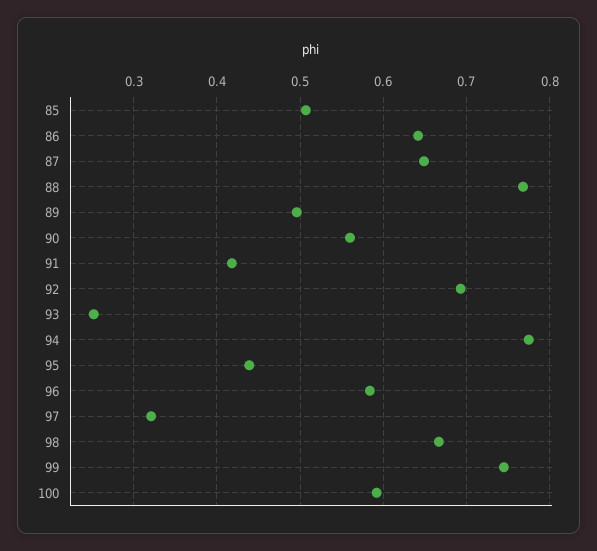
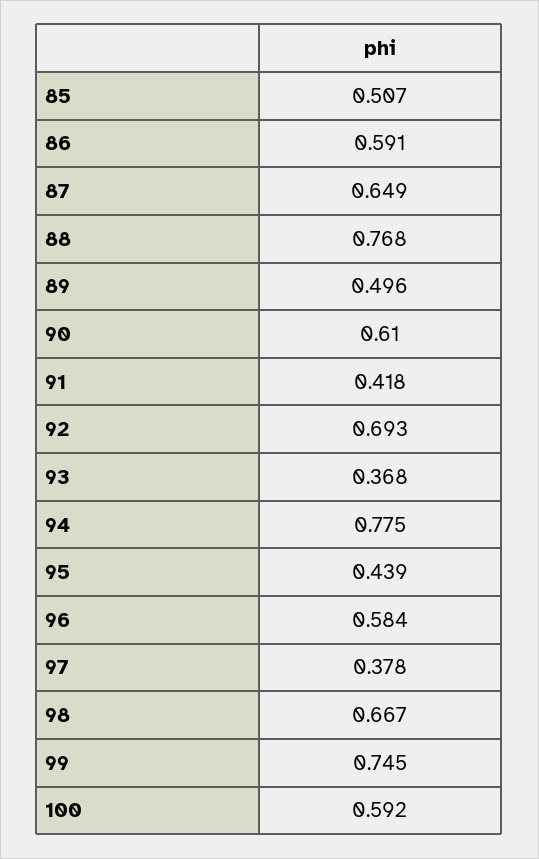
  {
    "85": 0.507,
-   "86": 0.64,
+   "86": 0.591,
    "87": 0.649,
    "88": 0.768,
    "89": 0.496,
-   "90": 0.56,
+   "90": 0.61,
    "91": 0.418,
    "92": 0.693,
-   "93": 0.25,
+   "93": 0.368,
    "94": 0.775,
    "95": 0.439,
    "96": 0.584,
-   "97": 0.32,
+   "97": 0.378,
    "98": 0.667,
    "99": 0.745,
    "100": 0.592
  }

